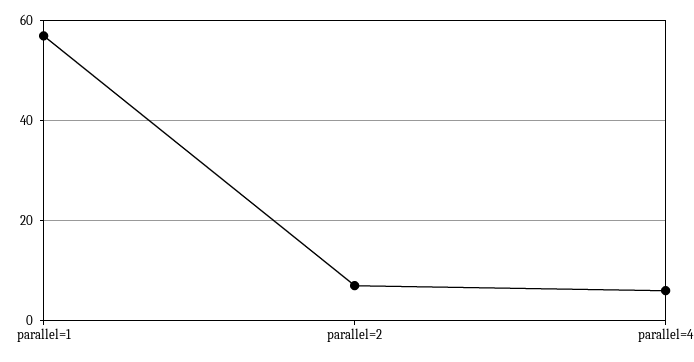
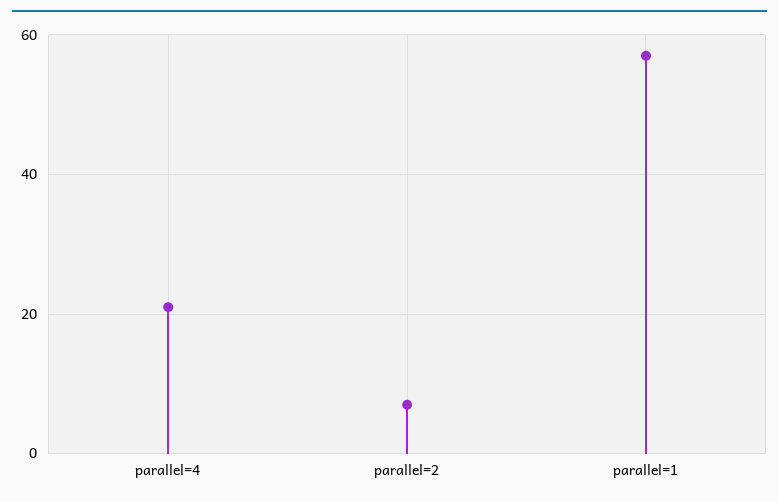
  {
    "parallel=1": 55,
    "parallel=2": 5,
-   "parallel=4": 5
+   "parallel=4": 20
  }

